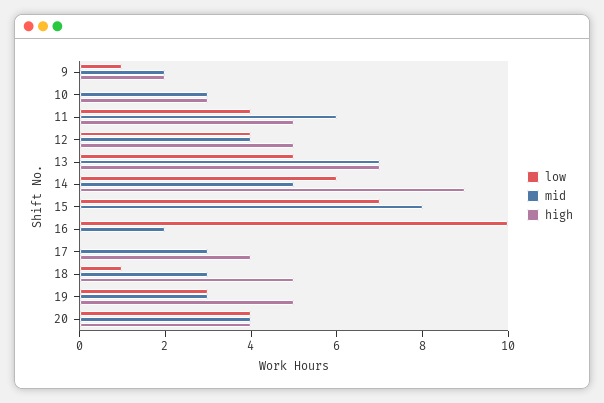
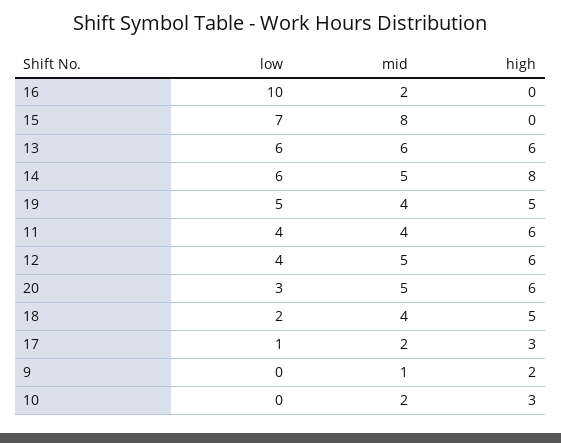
  {
    "low": {
-     "9": 1,
+     "9": 0,
      "10": 0,
      "11": 4,
      "12": 4,
-     "13": 5,
+     "13": 6,
      "14": 6,
      "15": 7,
      "16": 10,
-     "17": 0,
+     "17": 1,
-     "18": 1,
+     "18": 2,
-     "19": 3,
+     "19": 5,
-     "20": 4
+     "20": 3
    },
    "mid": {
-     "9": 2,
+     "9": 1,
-     "10": 3,
+     "10": 2,
-     "11": 6,
+     "11": 4,
-     "12": 4,
+     "12": 5,
-     "13": 7,
+     "13": 6,
      "14": 5,
      "15": 8,
      "16": 2,
-     "17": 3,
+     "17": 2,
-     "18": 3,
+     "18": 4,
-     "19": 3,
+     "19": 4,
-     "20": 4
+     "20": 5
    },
    "high": {
      "9": 2,
      "10": 3,
-     "11": 5,
+     "11": 6,
-     "12": 5,
+     "12": 6,
-     "13": 7,
+     "13": 6,
-     "14": 9,
+     "14": 8,
      "15": 0,
      "16": 0,
-     "17": 4,
+     "17": 3,
      "18": 5,
      "19": 5,
-     "20": 4
+     "20": 6
    }
  }

